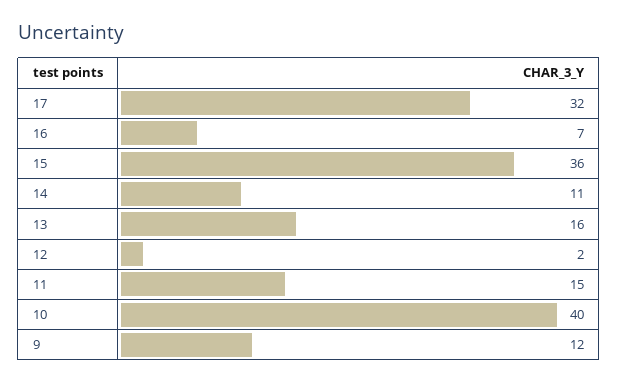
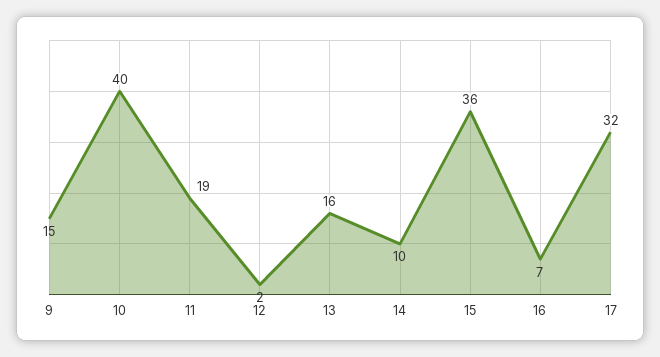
  {
    "17": 32,
    "16": 7,
    "15": 36,
-   "14": 11,
+   "14": 10,
    "13": 16,
    "12": 2,
-   "11": 15,
+   "11": 19,
    "10": 40,
-   "9": 12
+   "9": 15
  }

